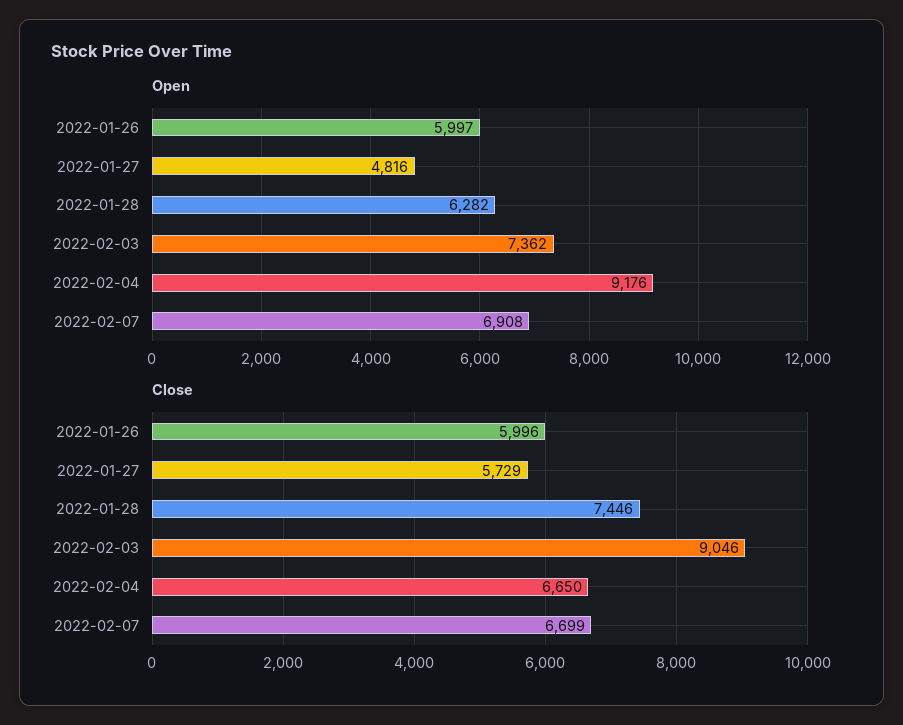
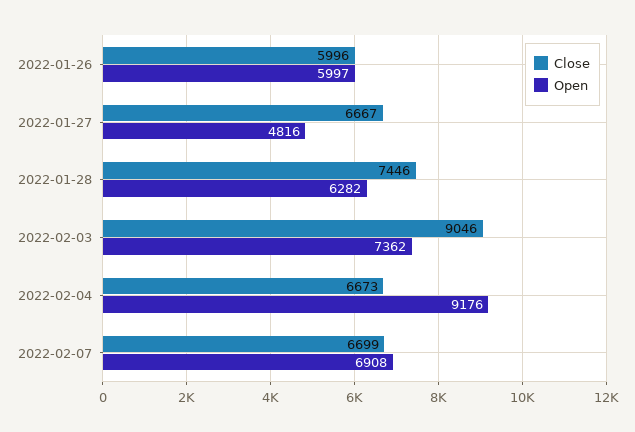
  {
    "Open": {
      "2022-01-26": 5997,
      "2022-01-27": 4816,
      "2022-01-28": 6282,
      "2022-02-03": 7362,
      "2022-02-04": 9176,
      "2022-02-07": 6908
    },
    "Close": {
      "2022-01-26": 5996,
-     "2022-01-27": 5729,
+     "2022-01-27": 6667,
      "2022-01-28": 7446,
      "2022-02-03": 9046,
-     "2022-02-04": 6650,
+     "2022-02-04": 6673,
      "2022-02-07": 6699
    }
  }

